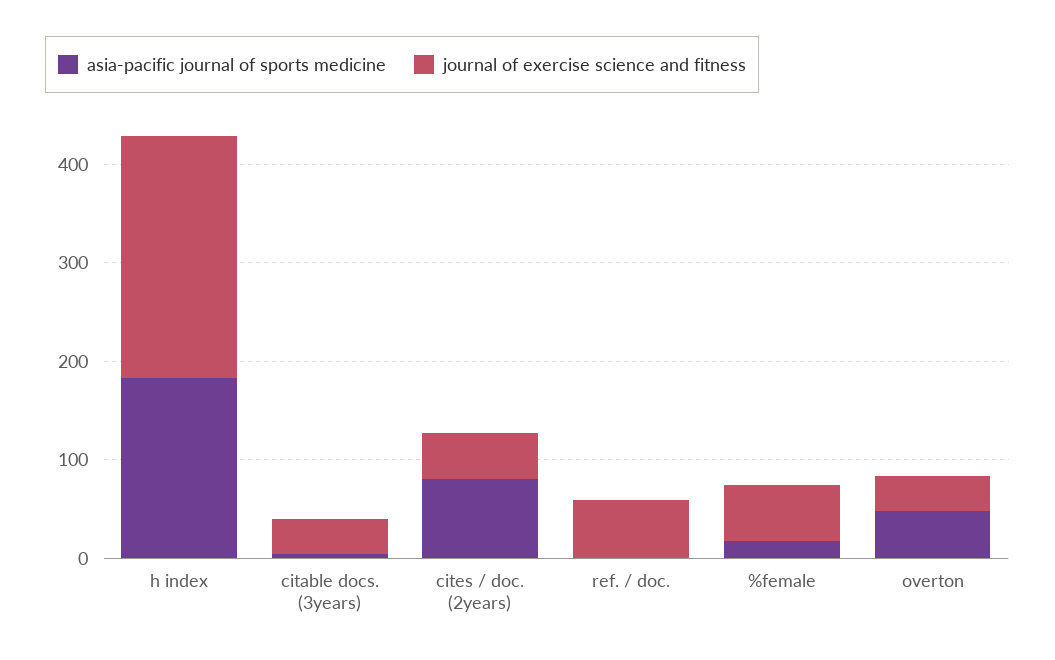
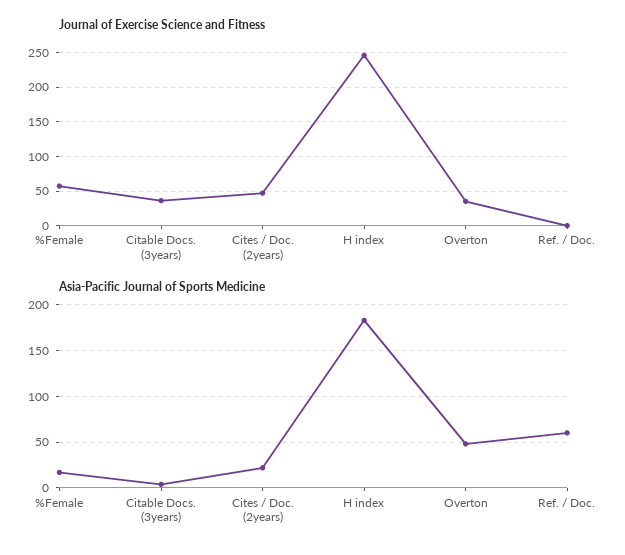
  {
    "asia-pacific journal of sports medicine": {
      "h index": 180,
      "citable docs. (3years)": 0,
-     "cites / doc. (2years)": 80,
+     "cites / doc. (2years)": 20,
-     "ref. / doc.": 0,
+     "ref. / doc.": 60,
      "%female": 20,
      "overton": 50
    },
    "journal of exercise science and fitness": {
      "h index": 250,
      "citable docs. (3years)": 40,
      "cites / doc. (2years)": 50,
-     "ref. / doc.": 60,
+     "ref. / doc.": 0,
      "%female": 60,
      "overton": 40
    }
  }

